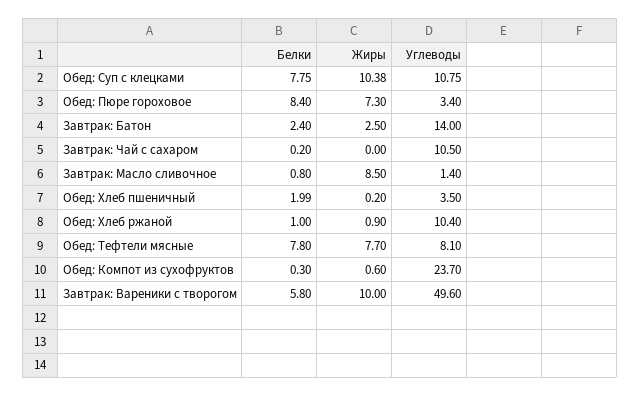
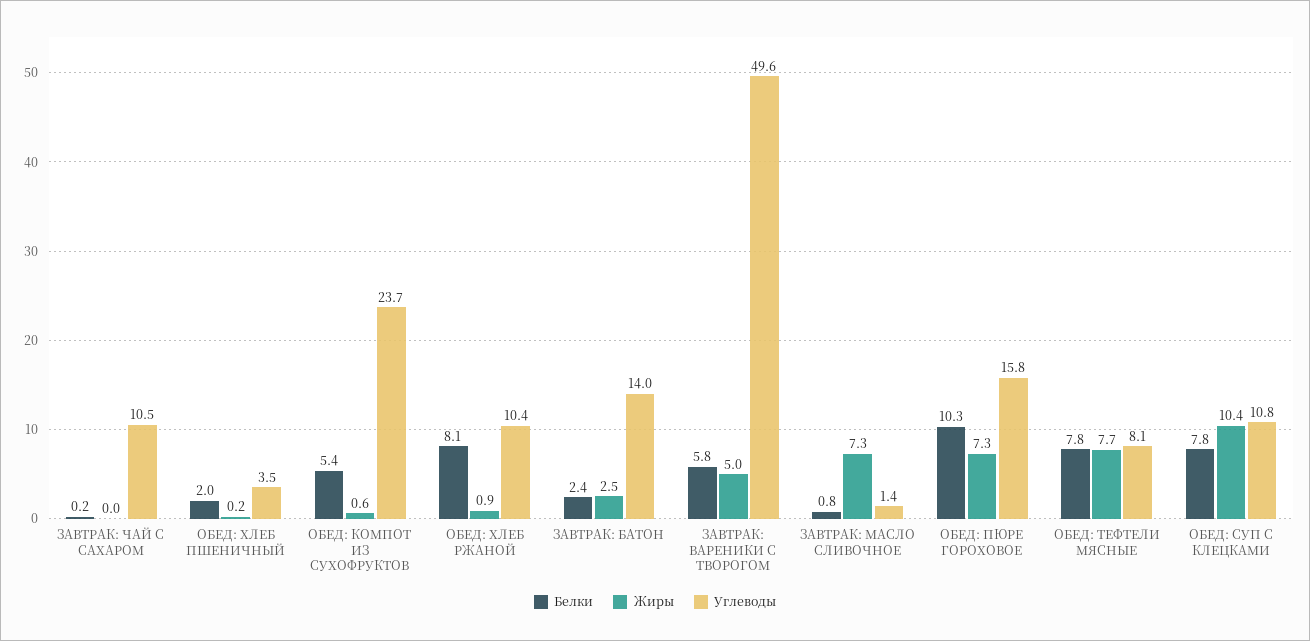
  {
    "Белки": {
      "Обед: Суп с клецками": 7.75,
-     "Обед: Пюре гороховое": 8.4,
+     "Обед: Пюре гороховое": 10.3,
      "Завтрак: Батон": 2.4,
      "Завтрак: Чай с сахаром": 0.2,
      "Завтрак: Масло сливочное": 0.8,
      "Обед: Хлеб пшеничный": 1.99,
-     "Обед: Хлеб ржаной": 1,
+     "Обед: Хлеб ржаной": 8.1,
      "Обед: Тефтели мясные": 7.8,
-     "Обед: Компот из сухофруктов": 0.3,
+     "Обед: Компот из сухофруктов": 5.4,
      "Завтрак: Вареники с творогом": 5.8
    },
    "Жиры": {
      "Обед: Суп с клецками": 10.38,
      "Обед: Пюре гороховое": 7.3,
      "Завтрак: Батон": 2.5,
      "Завтрак: Чай с сахаром": 0,
-     "Завтрак: Масло сливочное": 8.5,
+     "Завтрак: Масло сливочное": 7.3,
      "Обед: Хлеб пшеничный": 0.2,
      "Обед: Хлеб ржаной": 0.9,
      "Обед: Тефтели мясные": 7.7,
      "Обед: Компот из сухофруктов": 0.6,
-     "Завтрак: Вареники с творогом": 10
+     "Завтрак: Вареники с творогом": 5
    },
    "Углеводы": {
      "Обед: Суп с клецками": 10.75,
-     "Обед: Пюре гороховое": 3.4,
+     "Обед: Пюре гороховое": 15.8,
      "Завтрак: Батон": 14,
      "Завтрак: Чай с сахаром": 10.5,
      "Завтрак: Масло сливочное": 1.4,
      "Обед: Хлеб пшеничный": 3.5,
      "Обед: Хлеб ржаной": 10.4,
      "Обед: Тефтели мясные": 8.1,
      "Обед: Компот из сухофруктов": 23.7,
      "Завтрак: Вареники с творогом": 49.6
    }
  }

